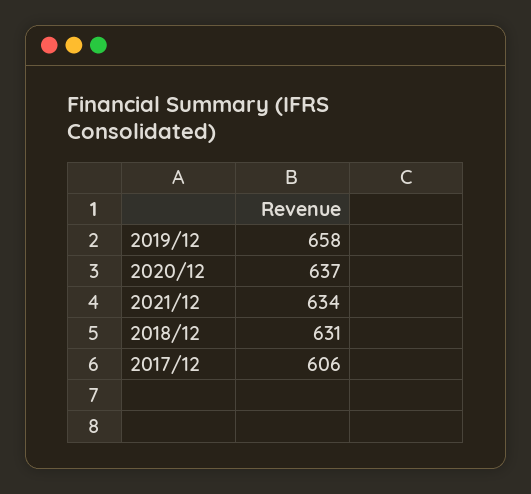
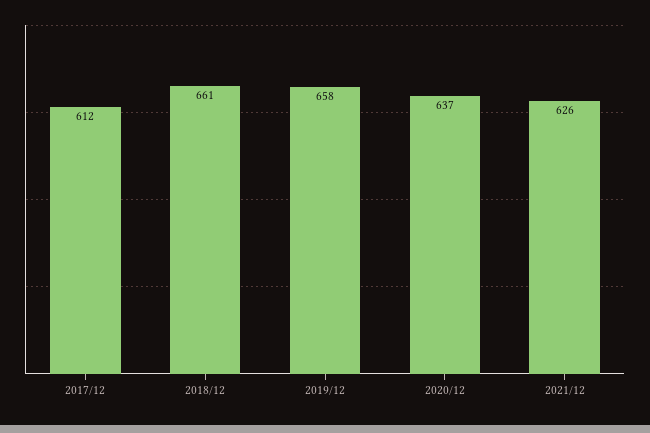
  {
    "2019/12": 658,
    "2020/12": 637,
-   "2021/12": 634,
+   "2021/12": 626,
-   "2018/12": 631,
+   "2018/12": 661,
-   "2017/12": 606
+   "2017/12": 612
  }

